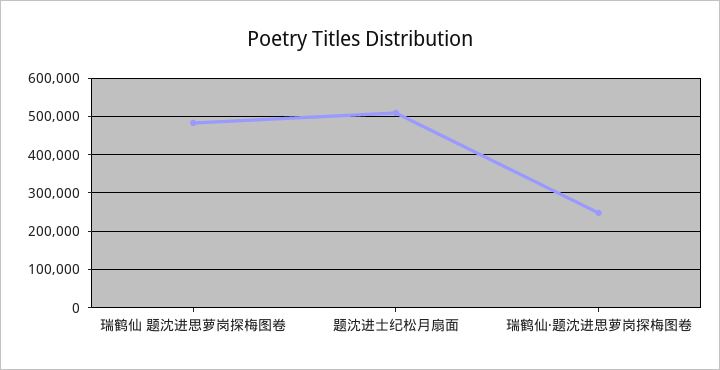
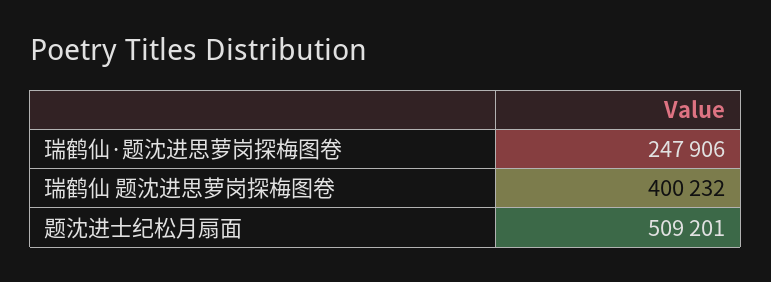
  {
-   "瑞鹤仙 题沈进思萝岗探梅图卷": 480000,
+   "瑞鹤仙 题沈进思萝岗探梅图卷": 400232,
    "题沈进士纪松月扇面": 509201,
    "瑞鹤仙·题沈进思萝岗探梅图卷": 247906
  }

